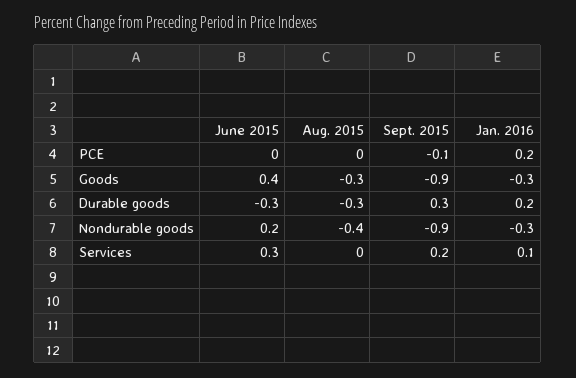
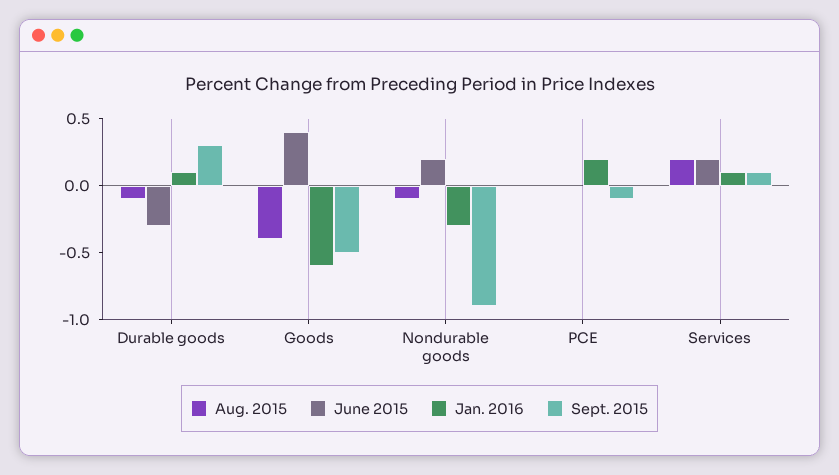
  {
    "June 2015": {
      "PCE": 0,
      "Goods": 0.4,
      "Durable goods": -0.3,
      "Nondurable goods": 0.2,
-     "Services": 0.3
+     "Services": 0.2
    },
    "Aug. 2015": {
      "PCE": 0,
-     "Goods": -0.3,
+     "Goods": -0.4,
-     "Durable goods": -0.3,
+     "Durable goods": -0.1,
-     "Nondurable goods": -0.4,
+     "Nondurable goods": -0.1,
-     "Services": 0
+     "Services": 0.2
    },
    "Sept. 2015": {
      "PCE": -0.1,
-     "Goods": -0.9,
+     "Goods": -0.5,
      "Durable goods": 0.3,
      "Nondurable goods": -0.9,
-     "Services": 0.2
+     "Services": 0.1
    },
    "Jan. 2016": {
      "PCE": 0.2,
-     "Goods": -0.3,
+     "Goods": -0.6,
-     "Durable goods": 0.2,
+     "Durable goods": 0.1,
      "Nondurable goods": -0.3,
      "Services": 0.1
    }
  }

